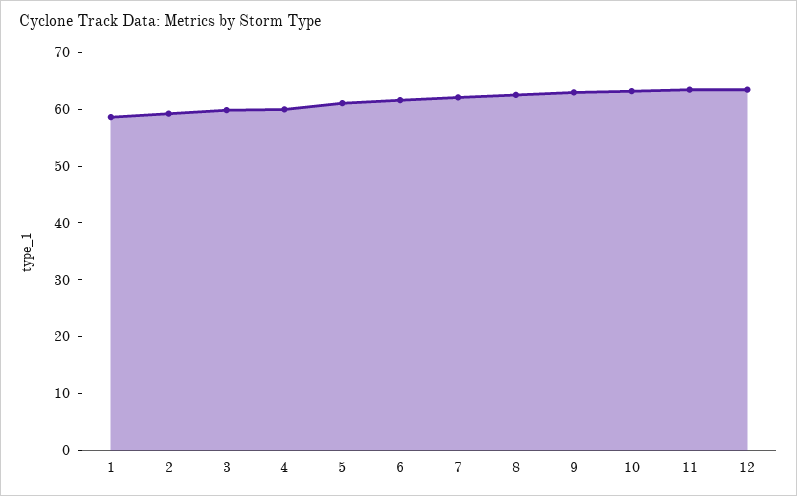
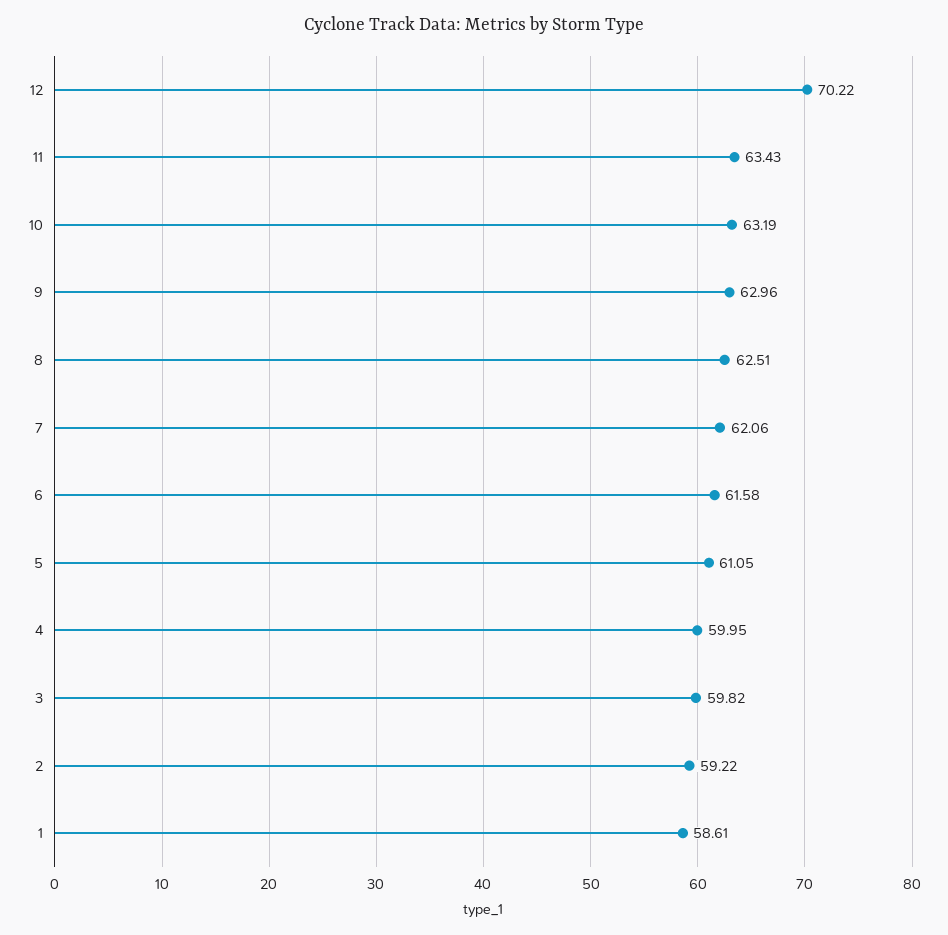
  {
    "1": 58.61,
    "2": 59.22,
    "3": 59.82,
    "4": 59.95,
    "5": 61.05,
    "6": 61.58,
    "7": 62.06,
    "8": 62.51,
    "9": 62.96,
    "10": 63.19,
    "11": 63.43,
-   "12": 64
+   "12": 70.22
  }

